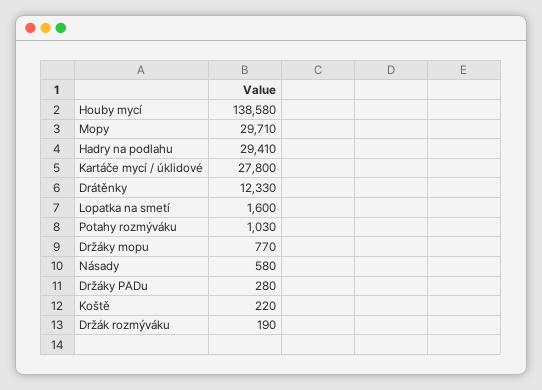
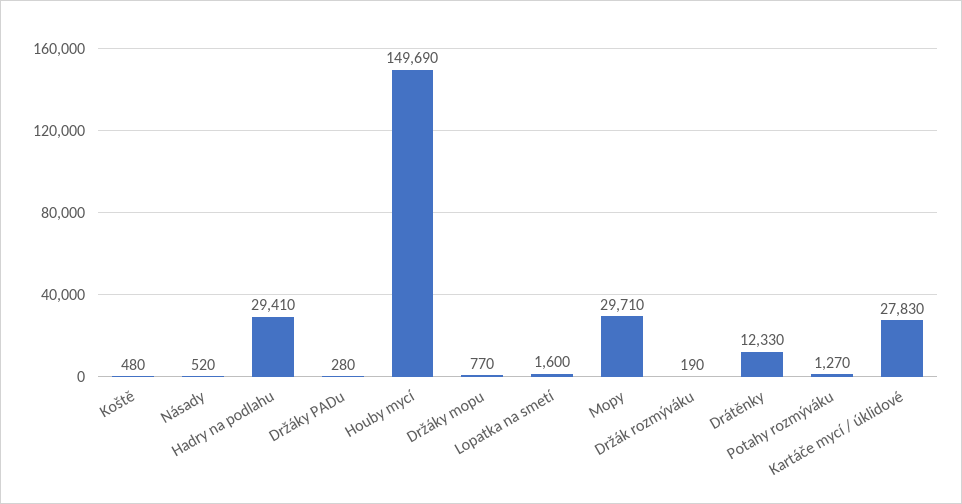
  {
-   "Houby mycí": 138580,
+   "Houby mycí": 149690,
    "Mopy": 29710,
    "Hadry na podlahu": 29410,
-   "Kartáče mycí / úklidové": 27800,
+   "Kartáče mycí / úklidové": 27830,
    "Drátěnky": 12330,
    "Lopatka na smetí": 1600,
-   "Potahy rozmýváku": 1030,
+   "Potahy rozmýváku": 1270,
    "Držáky mopu": 770,
-   "Násady": 580,
+   "Násady": 520,
    "Držáky PADu": 280,
-   "Koště": 220,
+   "Koště": 480,
    "Držák rozmýváku": 190
  }

